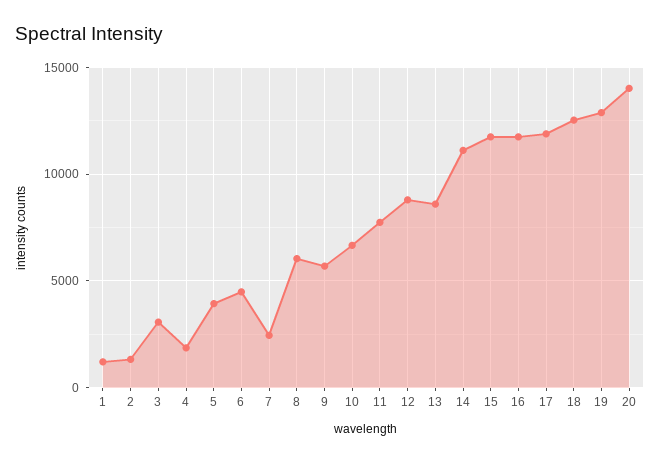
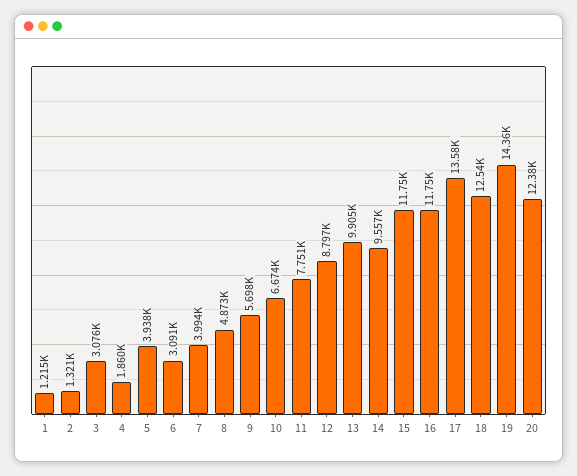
  {
    "1": 1215,
    "2": 1321,
    "3": 3076,
    "4": 1860,
    "5": 3938,
-   "6": 4500,
+   "6": 3091,
-   "7": 2500,
+   "7": 3994,
-   "8": 6000,
+   "8": 4873,
    "9": 5698,
    "10": 6674,
    "11": 7751,
    "12": 8797,
-   "13": 8500,
+   "13": 9905,
-   "14": 11000,
+   "14": 9557,
    "15": 11750,
    "16": 11750,
-   "17": 12000,
+   "17": 13580,
    "18": 12540,
-   "19": 13000,
+   "19": 14360,
-   "20": 14000
+   "20": 12380
  }

